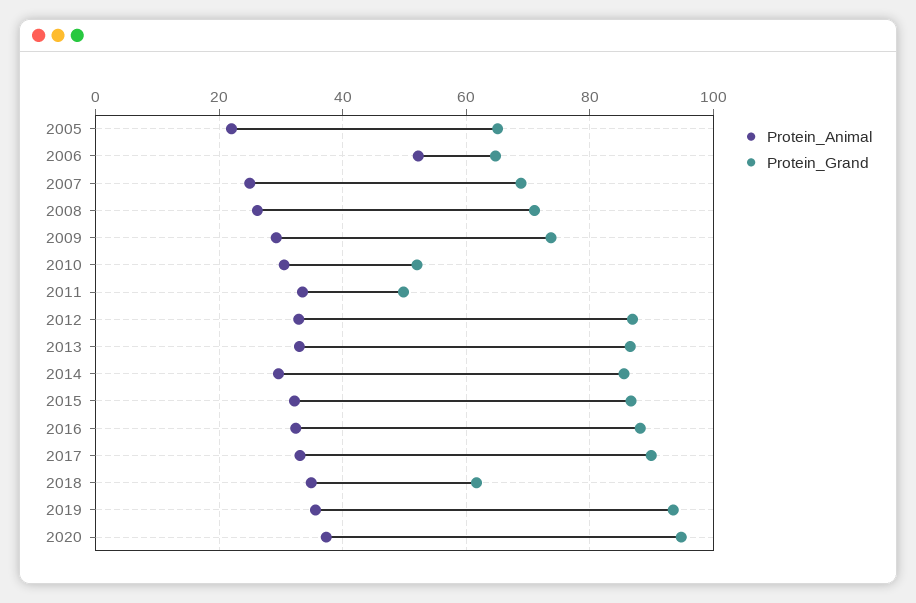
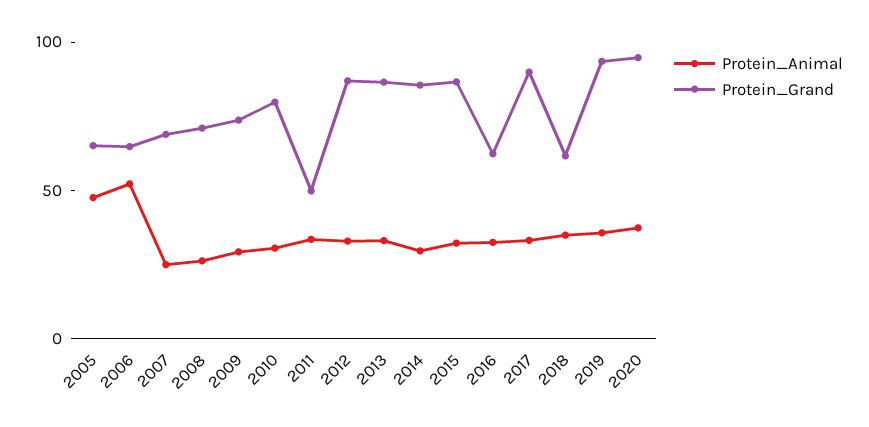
  {
    "Protein_Animal": {
-     "2005": 22,
+     "2005": 50,
      "2006": 52,
      "2007": 24,
      "2008": 26,
      "2009": 30,
      "2010": 30,
      "2011": 34,
      "2012": 32,
      "2013": 32,
      "2014": 30,
      "2015": 32,
      "2016": 32,
      "2017": 34,
      "2018": 34,
      "2019": 36,
      "2020": 38
    },
    "Protein_Grand": {
      "2005": 66,
      "2006": 64,
      "2007": 68,
      "2008": 72,
      "2009": 74,
-     "2010": 52,
+     "2010": 80,
      "2011": 50,
      "2012": 86,
      "2013": 86,
      "2014": 86,
      "2015": 86,
-     "2016": 88,
+     "2016": 60,
      "2017": 90,
      "2018": 62,
      "2019": 94,
      "2020": 94
    }
  }

